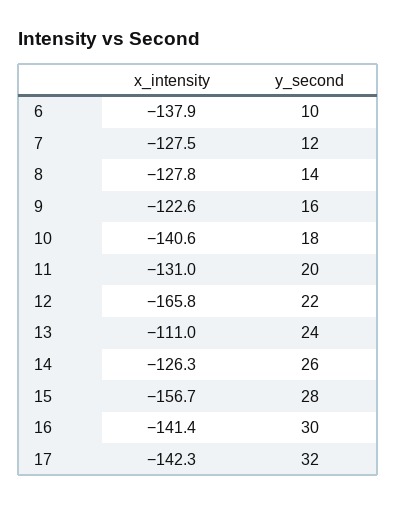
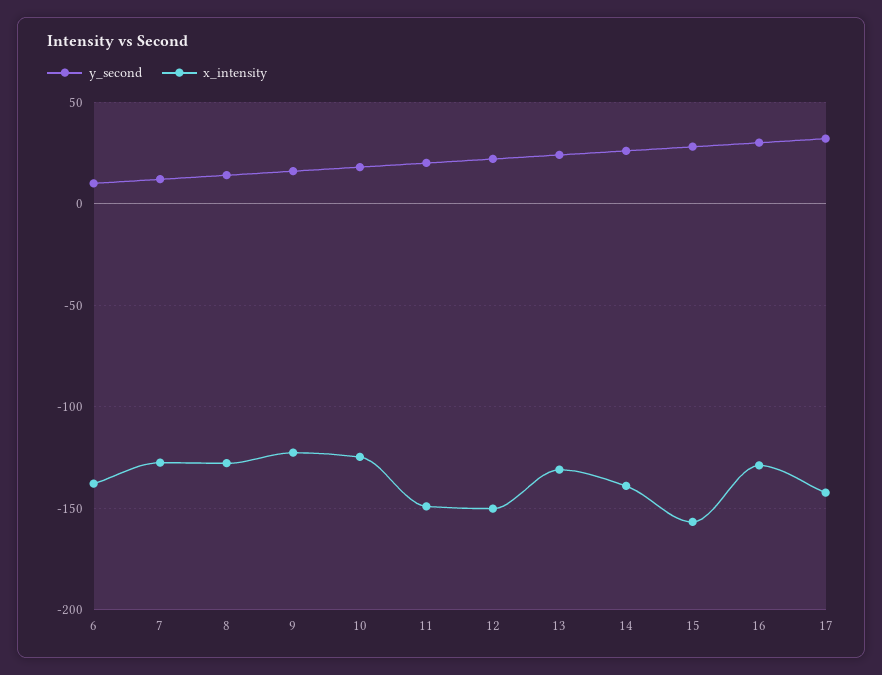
  {
    "x_intensity": {
      "6": -137.9,
      "7": -127.5,
      "8": -127.8,
      "9": -122.6,
-     "10": -140.6,
+     "10": -125,
-     "11": -131,
+     "11": -150,
-     "12": -165.8,
+     "12": -150,
-     "13": -111,
+     "13": -130,
-     "14": -126.3,
+     "14": -140,
      "15": -156.7,
-     "16": -141.4,
+     "16": -130,
      "17": -142.3
    },
    "y_second": {
      "6": 10,
      "7": 12,
      "8": 14,
      "9": 16,
      "10": 18,
      "11": 20,
      "12": 22,
      "13": 24,
      "14": 26,
      "15": 28,
      "16": 30,
      "17": 32
    }
  }

